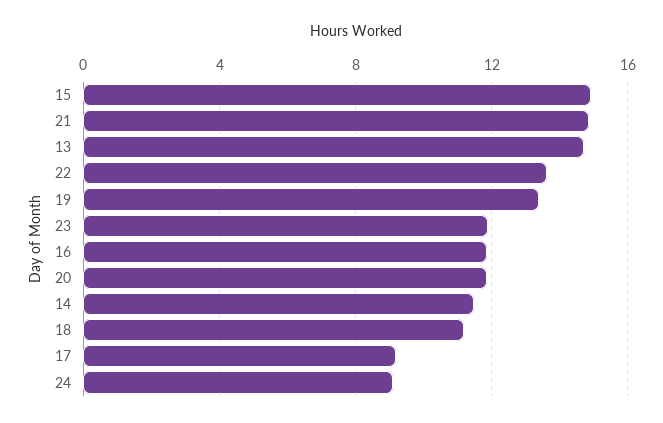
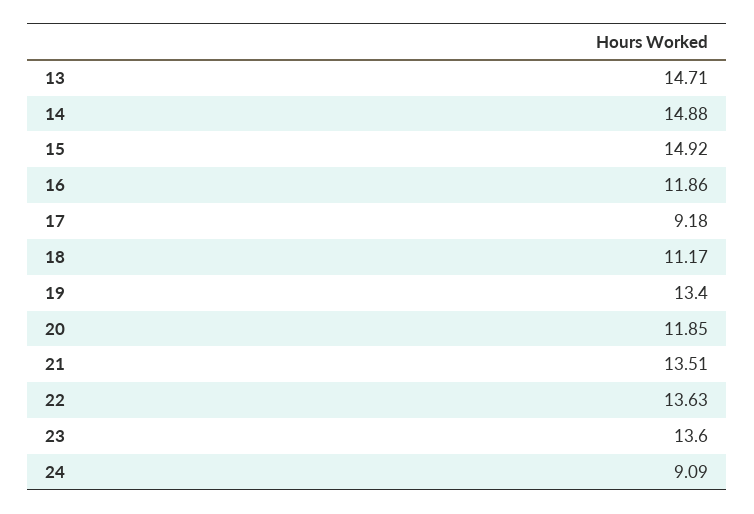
  {
    "15": 14.92,
-   "21": 15,
+   "21": 13.51,
    "13": 14.71,
    "22": 13.63,
    "19": 13.4,
-   "23": 12,
+   "23": 13.6,
    "16": 11.86,
    "20": 11.85,
-   "14": 11.5,
+   "14": 14.88,
    "18": 11.17,
    "17": 9.18,
    "24": 9.09
  }

